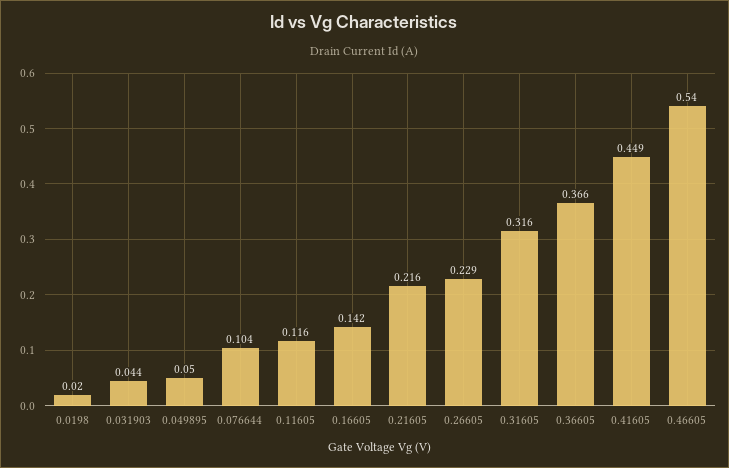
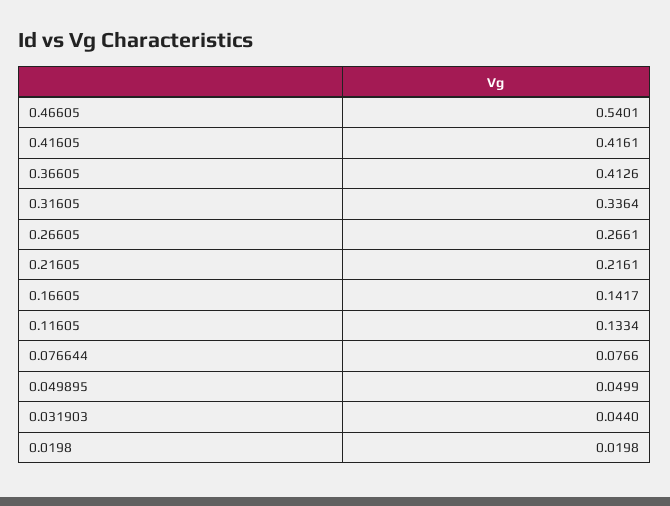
  {
    "0.0198": 0.0198,
    "0.031903": 0.044,
    "0.049895": 0.0499,
-   "0.076644": 0.104,
+   "0.076644": 0.0766,
-   "0.11605": 0.116,
+   "0.11605": 0.1334,
    "0.16605": 0.1417,
    "0.21605": 0.2161,
-   "0.26605": 0.229,
+   "0.26605": 0.2661,
-   "0.31605": 0.316,
+   "0.31605": 0.3364,
-   "0.36605": 0.366,
+   "0.36605": 0.4126,
-   "0.41605": 0.449,
+   "0.41605": 0.4161,
    "0.46605": 0.5401
  }

